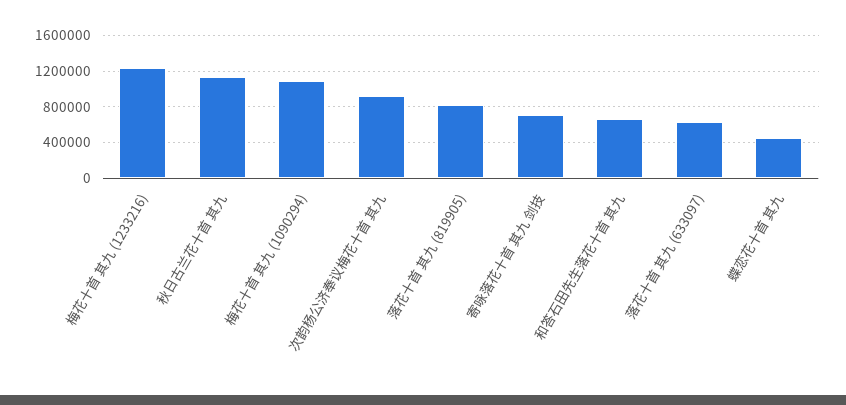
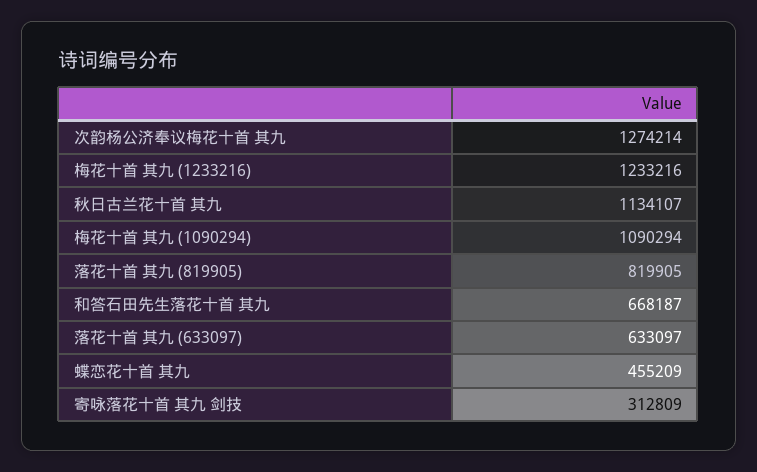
  {
    "梅花十首 其九 (1233216)": 1233216,
    "秋日古兰花十首 其九": 1134107,
    "梅花十首 其九 (1090294)": 1090294,
-   "次韵杨公济奉议梅花十首 其九": 900000,
+   "次韵杨公济奉议梅花十首 其九": 1274214,
    "落花十首 其九 (819905)": 819905,
-   "寄咏落花十首 其九 剑技": 700000,
+   "寄咏落花十首 其九 剑技": 312809,
    "和答石田先生落花十首 其九": 668187,
    "落花十首 其九 (633097)": 633097,
    "蝶恋花十首 其九": 455209
  }

